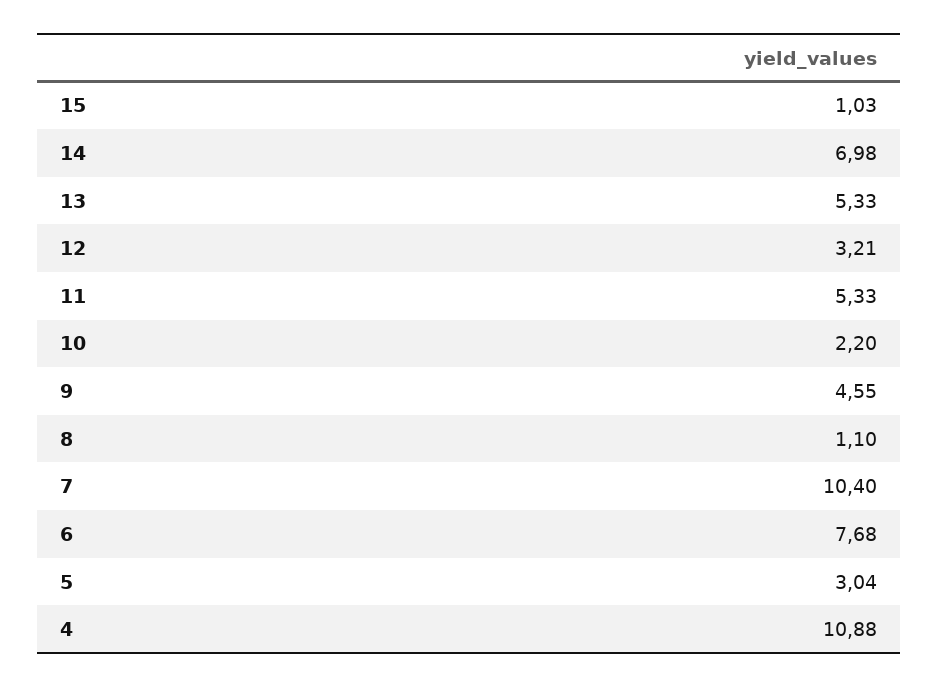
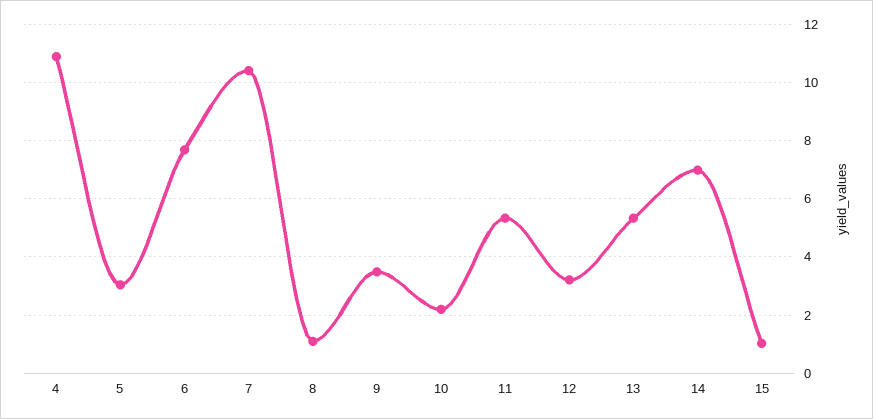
  {
    "15": 1.03,
    "14": 6.98,
    "13": 5.33,
    "12": 3.21,
    "11": 5.33,
    "10": 2.2,
-   "9": 4.55,
+   "9": 3.5,
    "8": 1.1,
    "7": 10.4,
    "6": 7.68,
    "5": 3.04,
    "4": 10.88
  }

